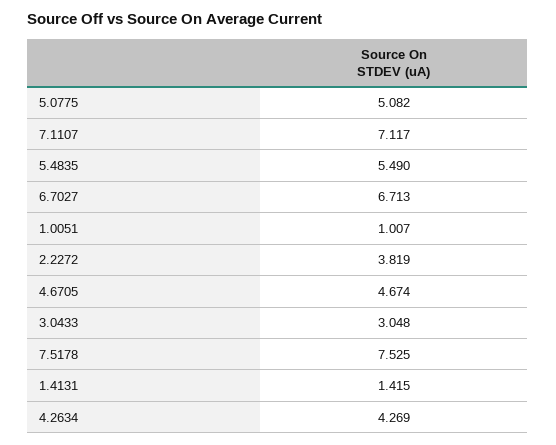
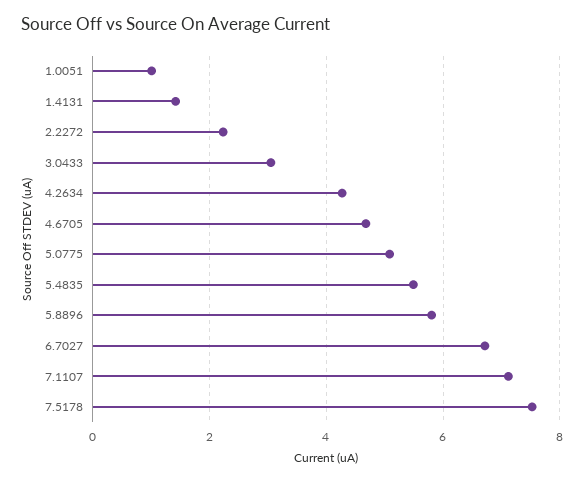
  {
    "5.0775": 5.082,
    "7.1107": 7.117,
    "5.4835": 5.49,
    "6.7027": 6.713,
    "1.0051": 1.007,
-   "2.2272": 3.819,
+   "2.2272": 2.2,
    "4.6705": 4.674,
    "3.0433": 3.048,
    "7.5178": 7.525,
    "1.4131": 1.415,
-   "4.2634": 4.269
+   "4.2634": 4.269,
+   "5.8896": 5.8
  }

